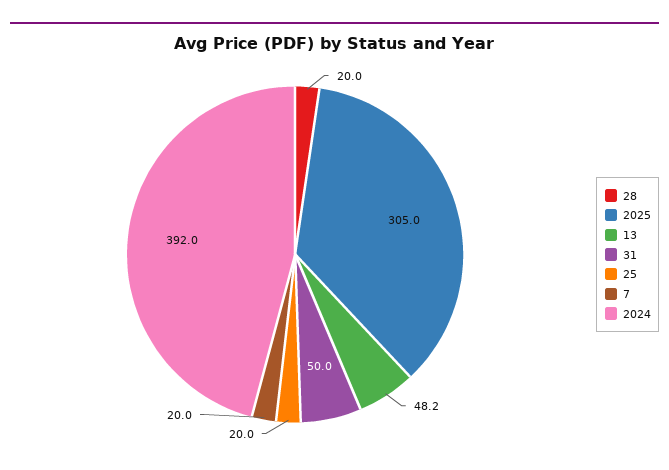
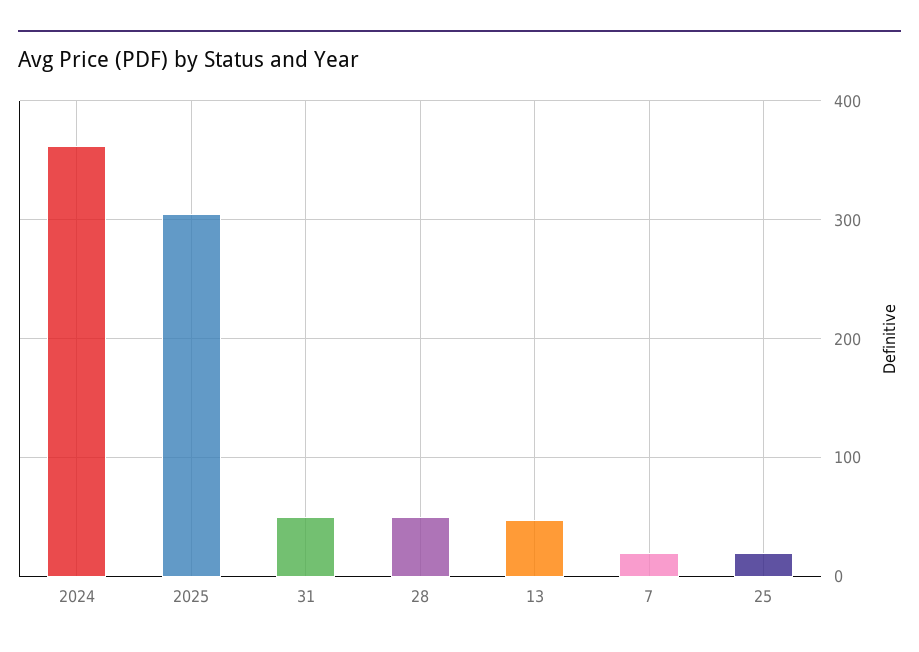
  {
-   "28": 20,
+   "28": 50,
    "2025": 305,
    "13": 48.2,
    "31": 50,
    "25": 20,
    "7": 20,
-   "2024": 392
+   "2024": 360
  }

